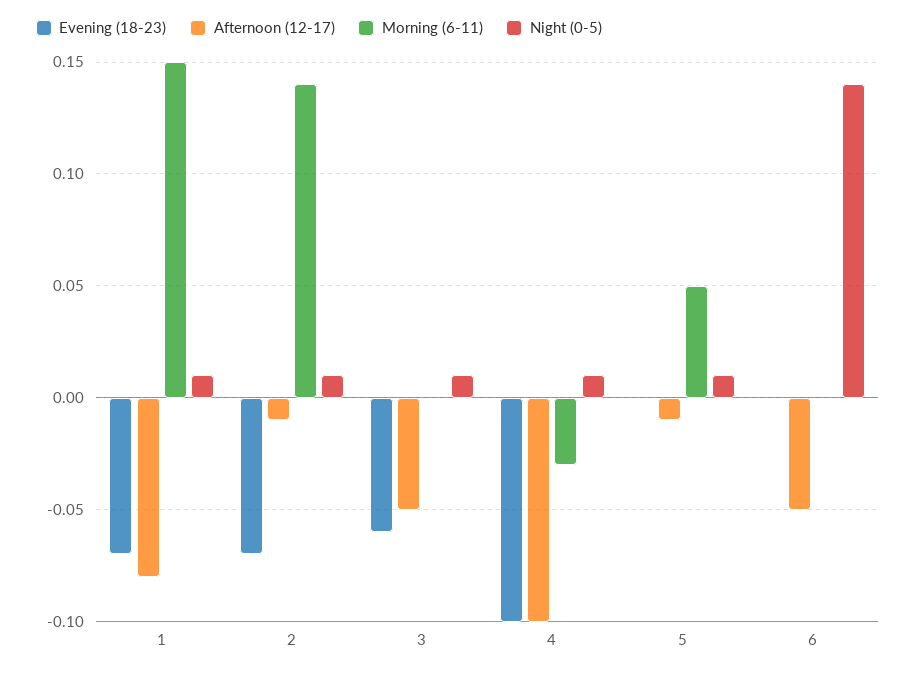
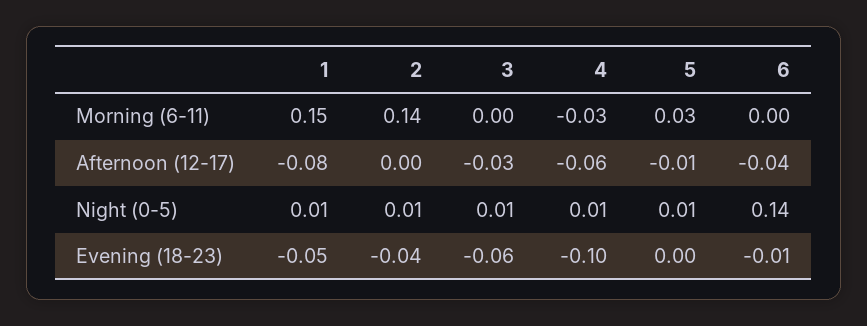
  {
    "Evening (18-23)": {
-     "1": -0.07,
+     "1": -0.05,
-     "2": -0.07,
+     "2": -0.04,
      "3": -0.06,
      "4": -0.1,
      "5": 0,
-     "6": 0
+     "6": -0.01
    },
    "Afternoon (12-17)": {
      "1": -0.08,
-     "2": -0.01,
+     "2": 0,
-     "3": -0.05,
+     "3": -0.03,
-     "4": -0.1,
+     "4": -0.06,
      "5": -0.01,
-     "6": -0.05
+     "6": -0.04
    },
    "Morning (6-11)": {
      "1": 0.15,
      "2": 0.14,
      "3": 0,
      "4": -0.03,
-     "5": 0.05,
+     "5": 0.03,
      "6": 0
    },
    "Night (0-5)": {
      "1": 0.01,
      "2": 0.01,
      "3": 0.01,
      "4": 0.01,
      "5": 0.01,
      "6": 0.14
    }
  }

